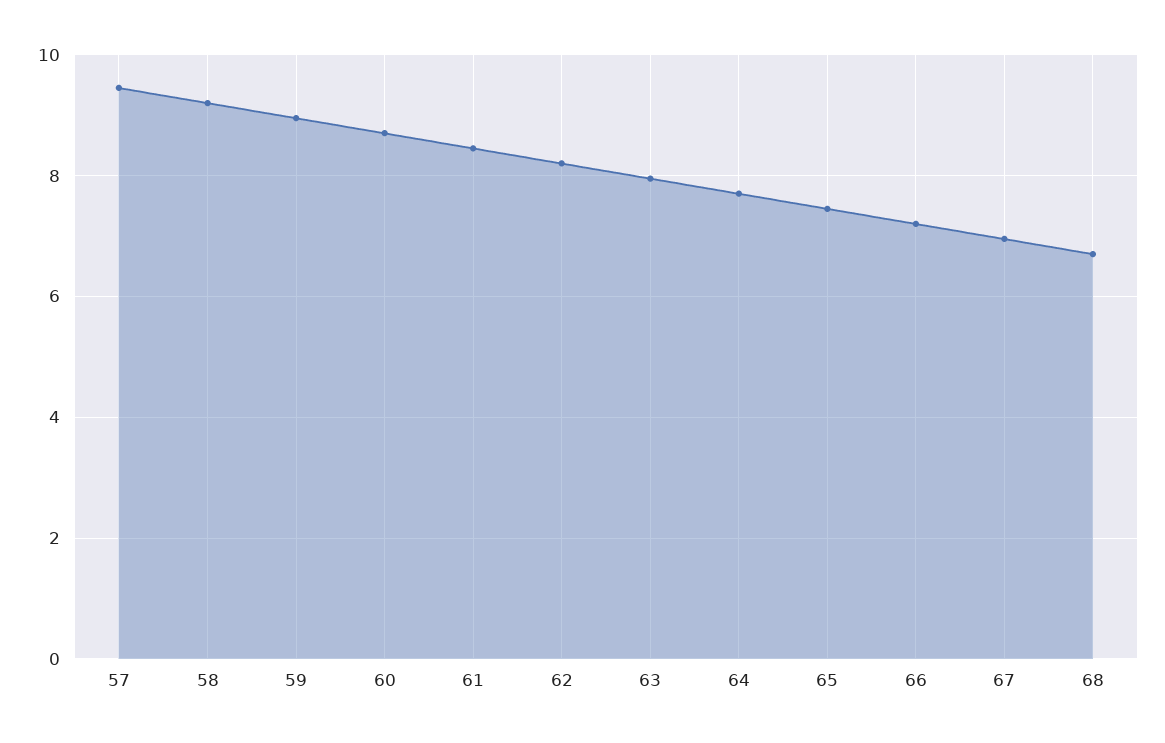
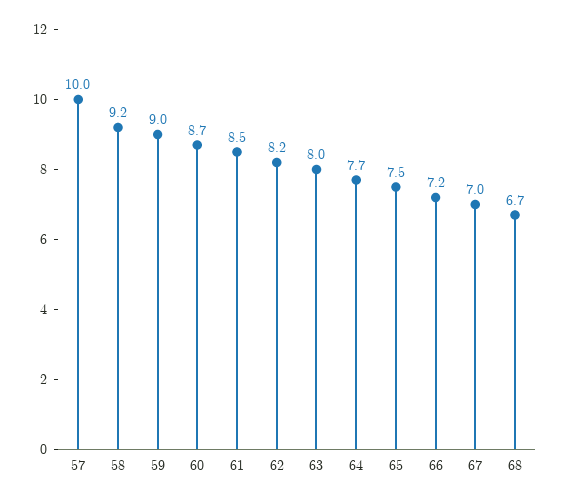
  {
-   "57": 9.4,
+   "57": 10,
    "58": 9.2,
    "59": 9,
    "60": 8.7,
    "61": 8.5,
    "62": 8.2,
    "63": 8,
    "64": 7.7,
    "65": 7.5,
    "66": 7.2,
    "67": 7,
    "68": 6.7
  }

